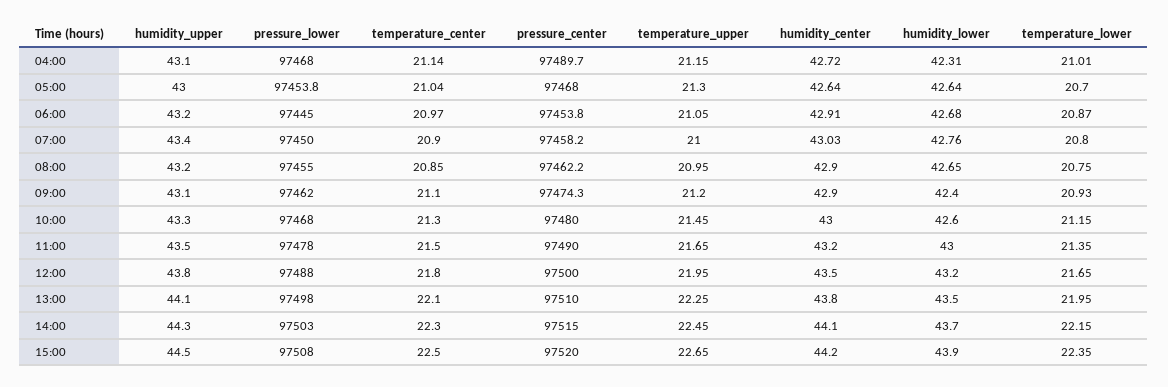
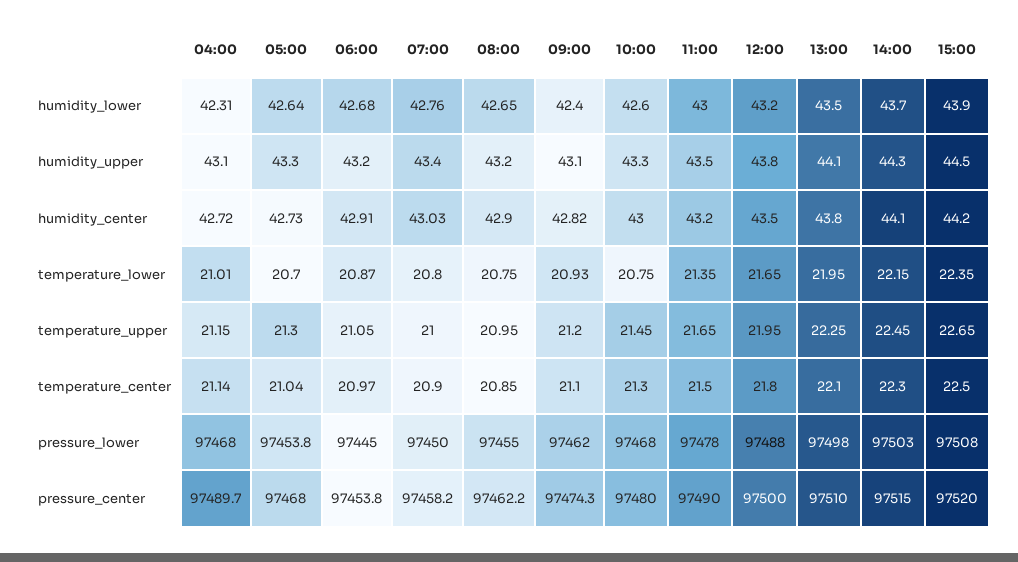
  {
    "humidity_upper": {
      "04:00": 43.1,
-     "05:00": 43,
+     "05:00": 43.3,
      "06:00": 43.2,
      "07:00": 43.4,
      "08:00": 43.2,
      "09:00": 43.1,
      "10:00": 43.3,
      "11:00": 43.5,
      "12:00": 43.8,
      "13:00": 44.1,
      "14:00": 44.3,
      "15:00": 44.5
    },
    "pressure_lower": {
      "04:00": 97468,
      "05:00": 97453.8,
      "06:00": 97445,
      "07:00": 97450,
      "08:00": 97455,
      "09:00": 97462,
      "10:00": 97468,
      "11:00": 97478,
      "12:00": 97488,
      "13:00": 97498,
      "14:00": 97503,
      "15:00": 97508
    },
    "temperature_center": {
      "04:00": 21.14,
      "05:00": 21.04,
      "06:00": 20.97,
      "07:00": 20.9,
      "08:00": 20.85,
      "09:00": 21.1,
      "10:00": 21.3,
      "11:00": 21.5,
      "12:00": 21.8,
      "13:00": 22.1,
      "14:00": 22.3,
      "15:00": 22.5
    },
    "pressure_center": {
      "04:00": 97489.7,
      "05:00": 97468,
      "06:00": 97453.8,
      "07:00": 97458.2,
      "08:00": 97462.2,
      "09:00": 97474.3,
      "10:00": 97480,
      "11:00": 97490,
      "12:00": 97500,
      "13:00": 97510,
      "14:00": 97515,
      "15:00": 97520
    },
    "temperature_upper": {
      "04:00": 21.15,
      "05:00": 21.3,
      "06:00": 21.05,
      "07:00": 21,
      "08:00": 20.95,
      "09:00": 21.2,
      "10:00": 21.45,
      "11:00": 21.65,
      "12:00": 21.95,
      "13:00": 22.25,
      "14:00": 22.45,
      "15:00": 22.65
    },
    "humidity_center": {
      "04:00": 42.72,
-     "05:00": 42.64,
+     "05:00": 42.73,
      "06:00": 42.91,
      "07:00": 43.03,
      "08:00": 42.9,
-     "09:00": 42.9,
+     "09:00": 42.82,
      "10:00": 43,
      "11:00": 43.2,
      "12:00": 43.5,
      "13:00": 43.8,
      "14:00": 44.1,
      "15:00": 44.2
    },
    "humidity_lower": {
      "04:00": 42.31,
      "05:00": 42.64,
      "06:00": 42.68,
      "07:00": 42.76,
      "08:00": 42.65,
      "09:00": 42.4,
      "10:00": 42.6,
      "11:00": 43,
      "12:00": 43.2,
      "13:00": 43.5,
      "14:00": 43.7,
      "15:00": 43.9
    },
    "temperature_lower": {
      "04:00": 21.01,
      "05:00": 20.7,
      "06:00": 20.87,
      "07:00": 20.8,
      "08:00": 20.75,
      "09:00": 20.93,
-     "10:00": 21.15,
+     "10:00": 20.75,
      "11:00": 21.35,
      "12:00": 21.65,
      "13:00": 21.95,
      "14:00": 22.15,
      "15:00": 22.35
    }
  }

